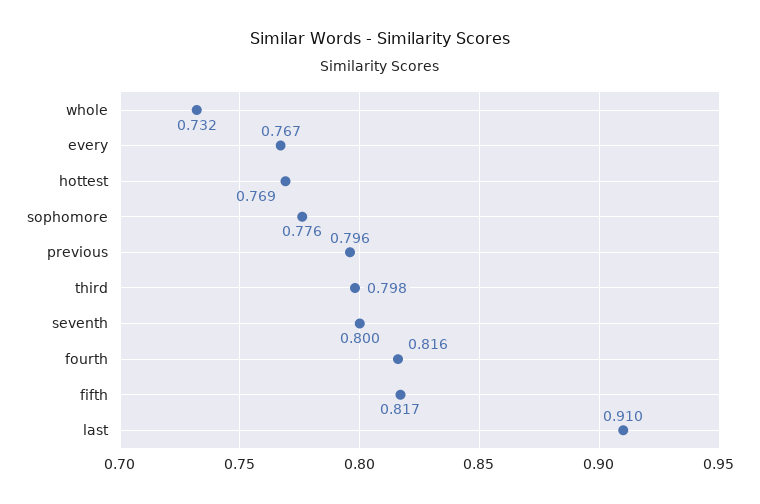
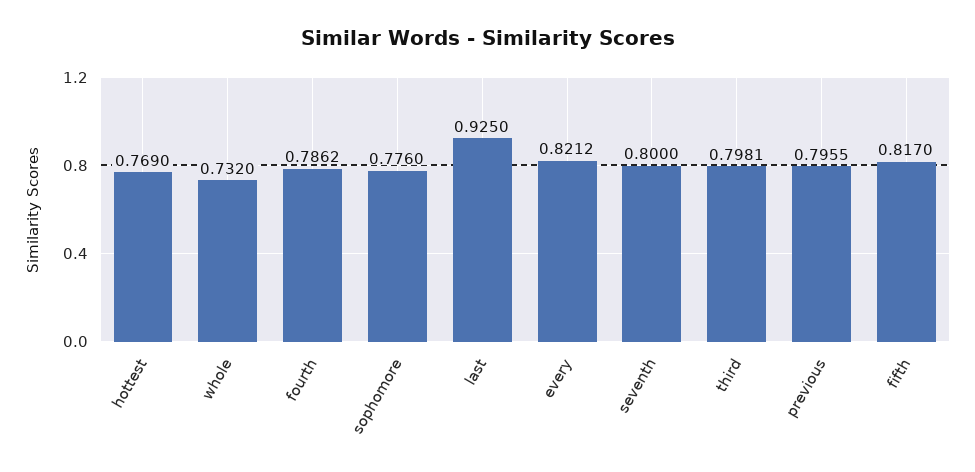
  {
    "whole": 0.732,
-   "every": 0.767,
+   "every": 0.8212,
    "hottest": 0.769,
    "sophomore": 0.776,
    "previous": 0.7955,
    "third": 0.7981,
    "seventh": 0.8,
-   "fourth": 0.816,
+   "fourth": 0.7862,
    "fifth": 0.817,
-   "last": 0.91
+   "last": 0.925
  }

